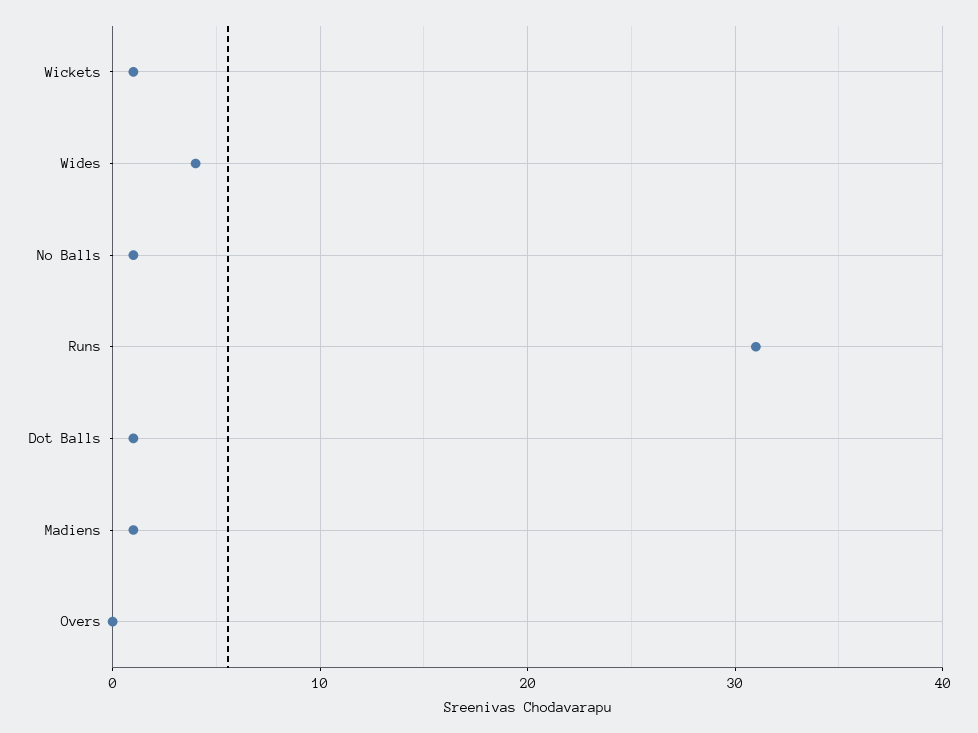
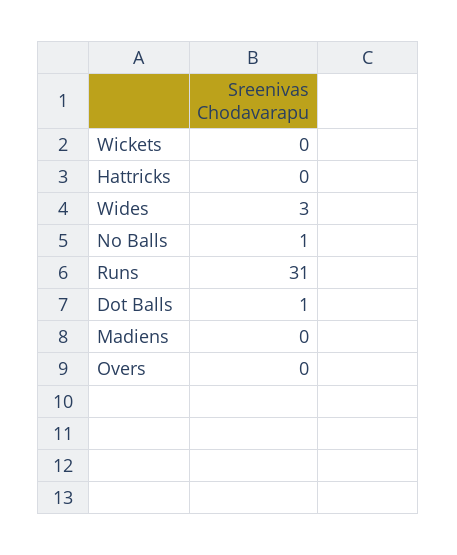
  {
-   "Wickets": 1,
+   "Wickets": 0,
-   "Wides": 4,
+   "Wides": 3,
    "No Balls": 1,
    "Runs": 31,
    "Dot Balls": 1,
-   "Madiens": 1,
+   "Madiens": 0,
-   "Overs": 0
+   "Overs": 0,
+   "Hattricks": 0
  }

